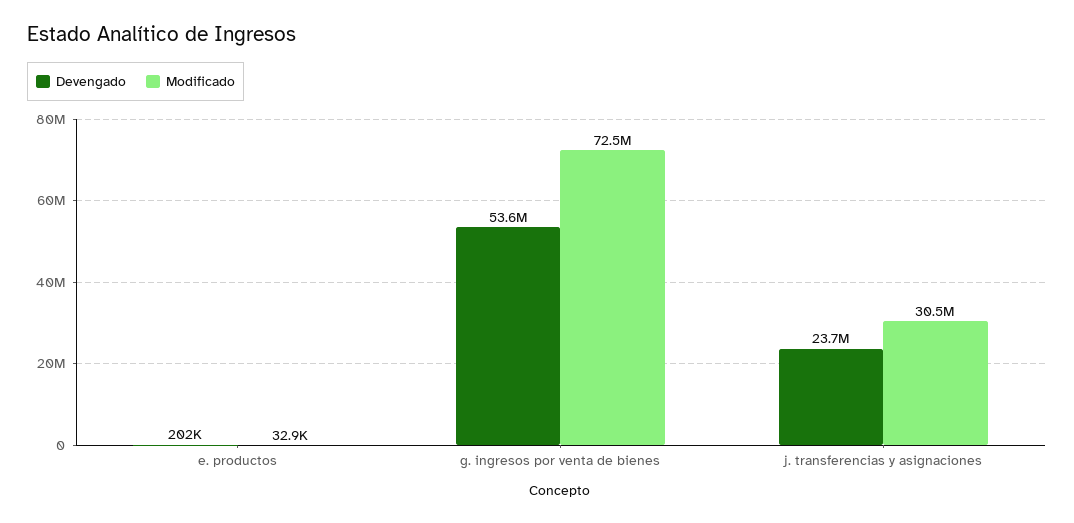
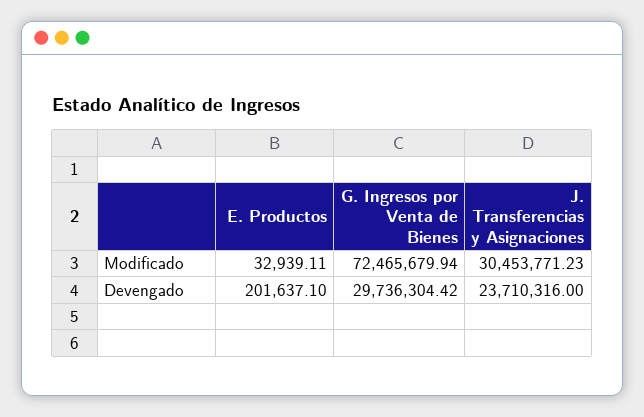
  {
    "Devengado": {
      "e. productos": 201637.1,
-     "g. ingresos por venta de bienes": 53600000,
+     "g. ingresos por venta de bienes": 29736304.42,
      "j. transferencias y asignaciones": 23710316
    },
    "Modificado": {
      "e. productos": 32939.11,
      "g. ingresos por venta de bienes": 72465679.94,
      "j. transferencias y asignaciones": 30453771.23
    }
  }

